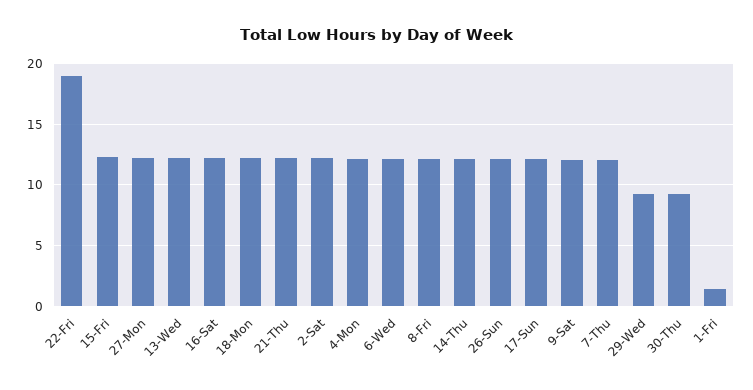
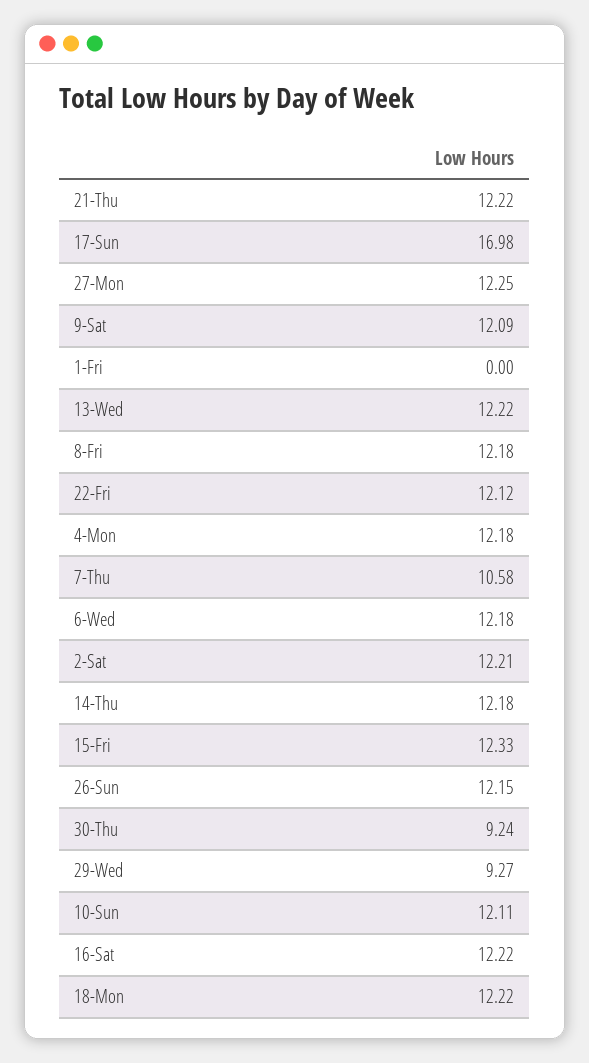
  {
-   "22-Fri": 19,
+   "22-Fri": 12.12,
    "15-Fri": 12.33,
    "27-Mon": 12.25,
    "13-Wed": 12.22,
    "16-Sat": 12.22,
    "18-Mon": 12.22,
    "21-Thu": 12.22,
    "2-Sat": 12.21,
    "4-Mon": 12.18,
    "6-Wed": 12.18,
    "8-Fri": 12.18,
    "14-Thu": 12.18,
    "26-Sun": 12.15,
-   "17-Sun": 12,
+   "17-Sun": 16.98,
    "9-Sat": 12.09,
-   "7-Thu": 12,
+   "7-Thu": 10.58,
    "29-Wed": 9.27,
    "30-Thu": 9.24,
-   "1-Fri": 1.5
+   "1-Fri": 0,
+   "10-Sun": 12.11
  }

